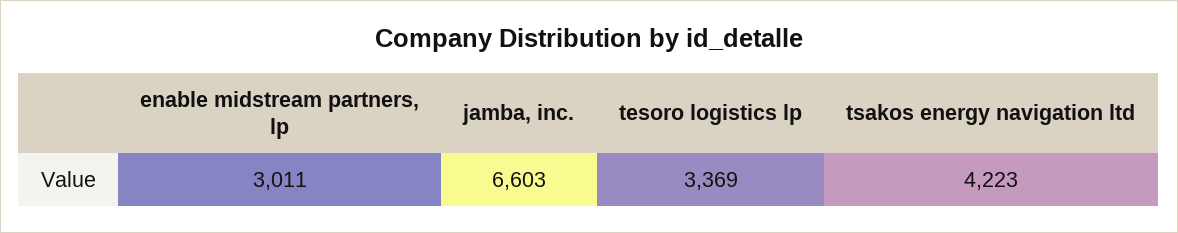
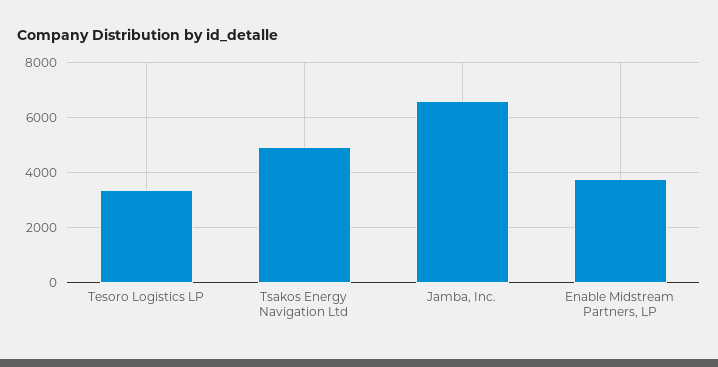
  {
-   "enable midstream partners, lp": 3011,
+   "enable midstream partners, lp": 3750,
    "jamba, inc.": 6603,
    "tesoro logistics lp": 3369,
-   "tsakos energy navigation ltd": 4223
+   "tsakos energy navigation ltd": 5000
  }

